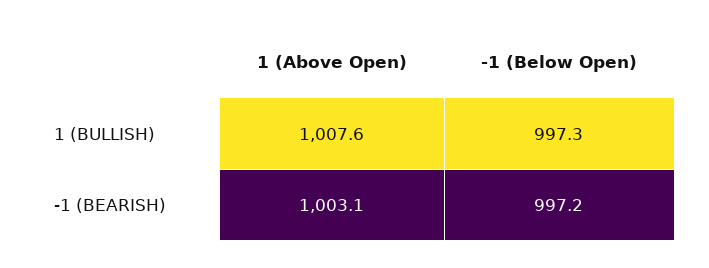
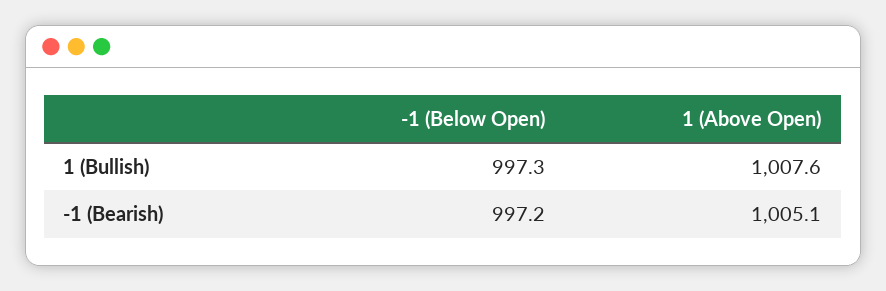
  {
    "1 (Above Open)": {
      "1 (BULLISH)": 1007.6,
-     "-1 (BEARISH)": 1003.1
+     "-1 (BEARISH)": 1005.1
    },
    "-1 (Below Open)": {
      "1 (BULLISH)": 997.3,
      "-1 (BEARISH)": 997.2
    }
  }

